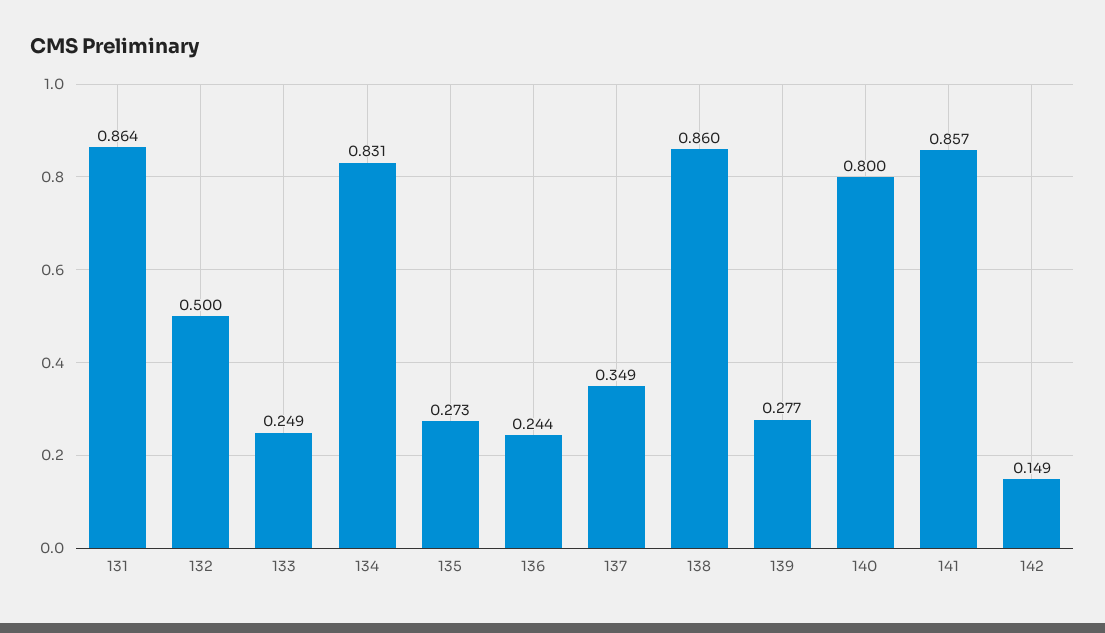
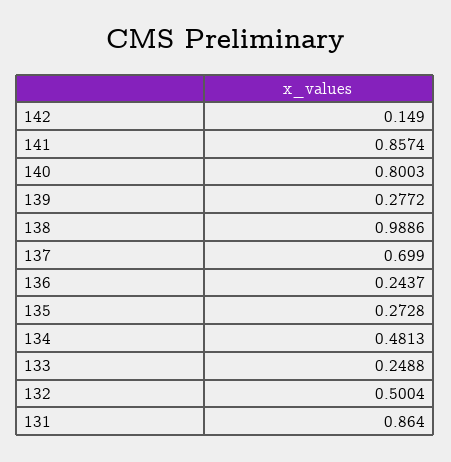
  {
    "131": 0.864,
    "132": 0.5004,
    "133": 0.2488,
-   "134": 0.831,
+   "134": 0.4813,
    "135": 0.2728,
    "136": 0.2437,
-   "137": 0.349,
+   "137": 0.699,
-   "138": 0.86,
+   "138": 0.9886,
    "139": 0.2772,
    "140": 0.8003,
    "141": 0.8574,
    "142": 0.149
  }

